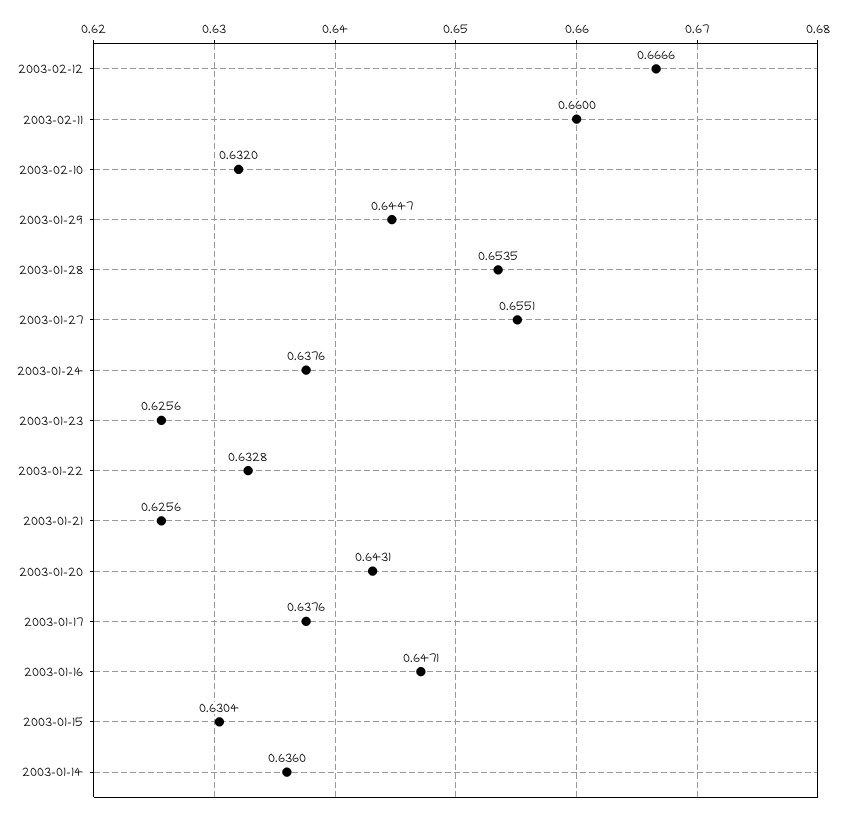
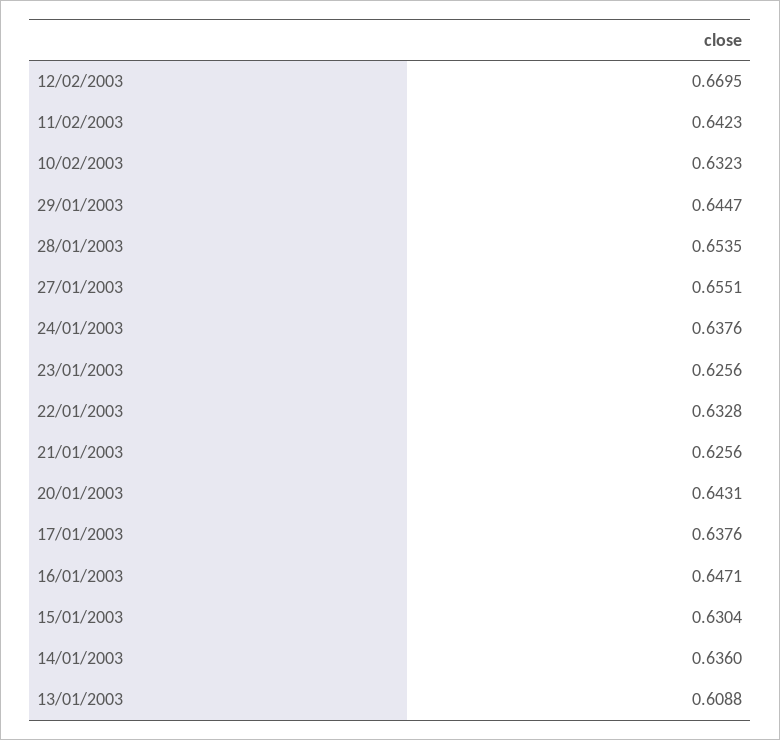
  {
-   "2003-02-12": 0.6666,
+   "2003-02-12": 0.6695,
-   "2003-02-11": 0.66,
+   "2003-02-11": 0.6423,
-   "2003-02-10": 0.632,
+   "2003-02-10": 0.6323,
    "2003-01-29": 0.6447,
    "2003-01-28": 0.6535,
    "2003-01-27": 0.6551,
    "2003-01-24": 0.6376,
    "2003-01-23": 0.6256,
    "2003-01-22": 0.6328,
    "2003-01-21": 0.6256,
    "2003-01-20": 0.6431,
    "2003-01-17": 0.6376,
    "2003-01-16": 0.6471,
    "2003-01-15": 0.6304,
-   "2003-01-14": 0.636
+   "2003-01-14": 0.636,
+   "13/01/2003": 0.6088
  }

